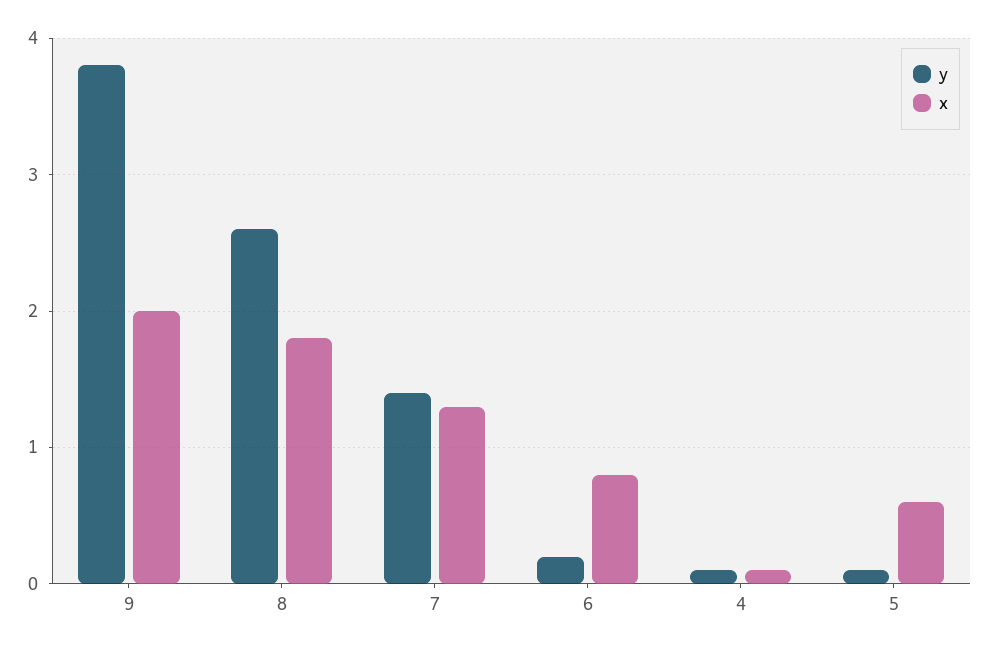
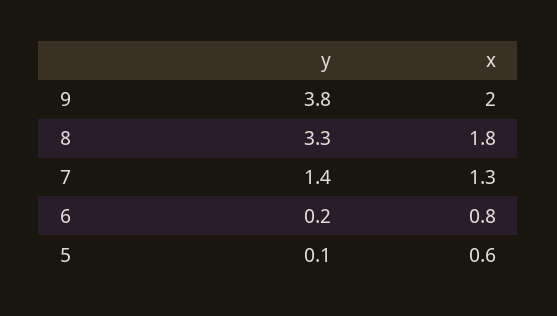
  {
    "y": {
      "9": 3.8,
-     "8": 2.6,
+     "8": 3.3,
      "7": 1.4,
      "6": 0.2,
-     "4": 0.1,
      "5": 0.1
    },
    "x": {
      "9": 2,
      "8": 1.8,
      "7": 1.3,
      "6": 0.8,
-     "4": 0.1,
      "5": 0.6
    }
  }

